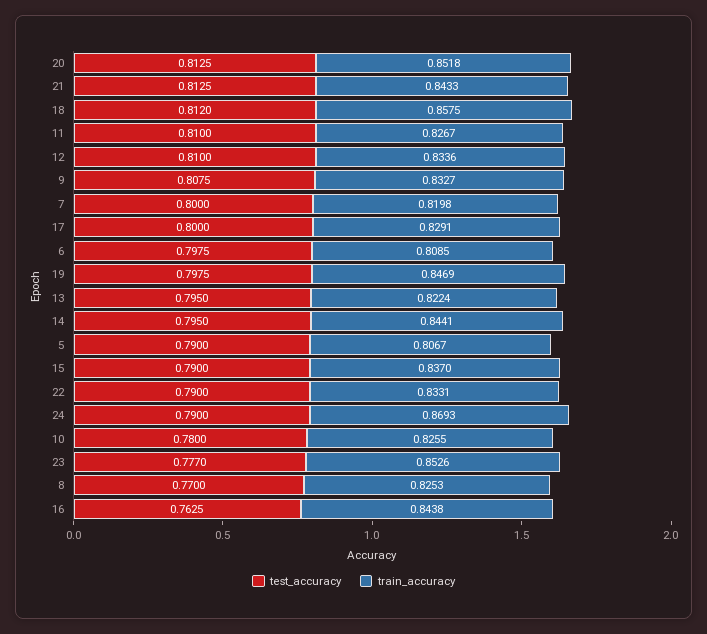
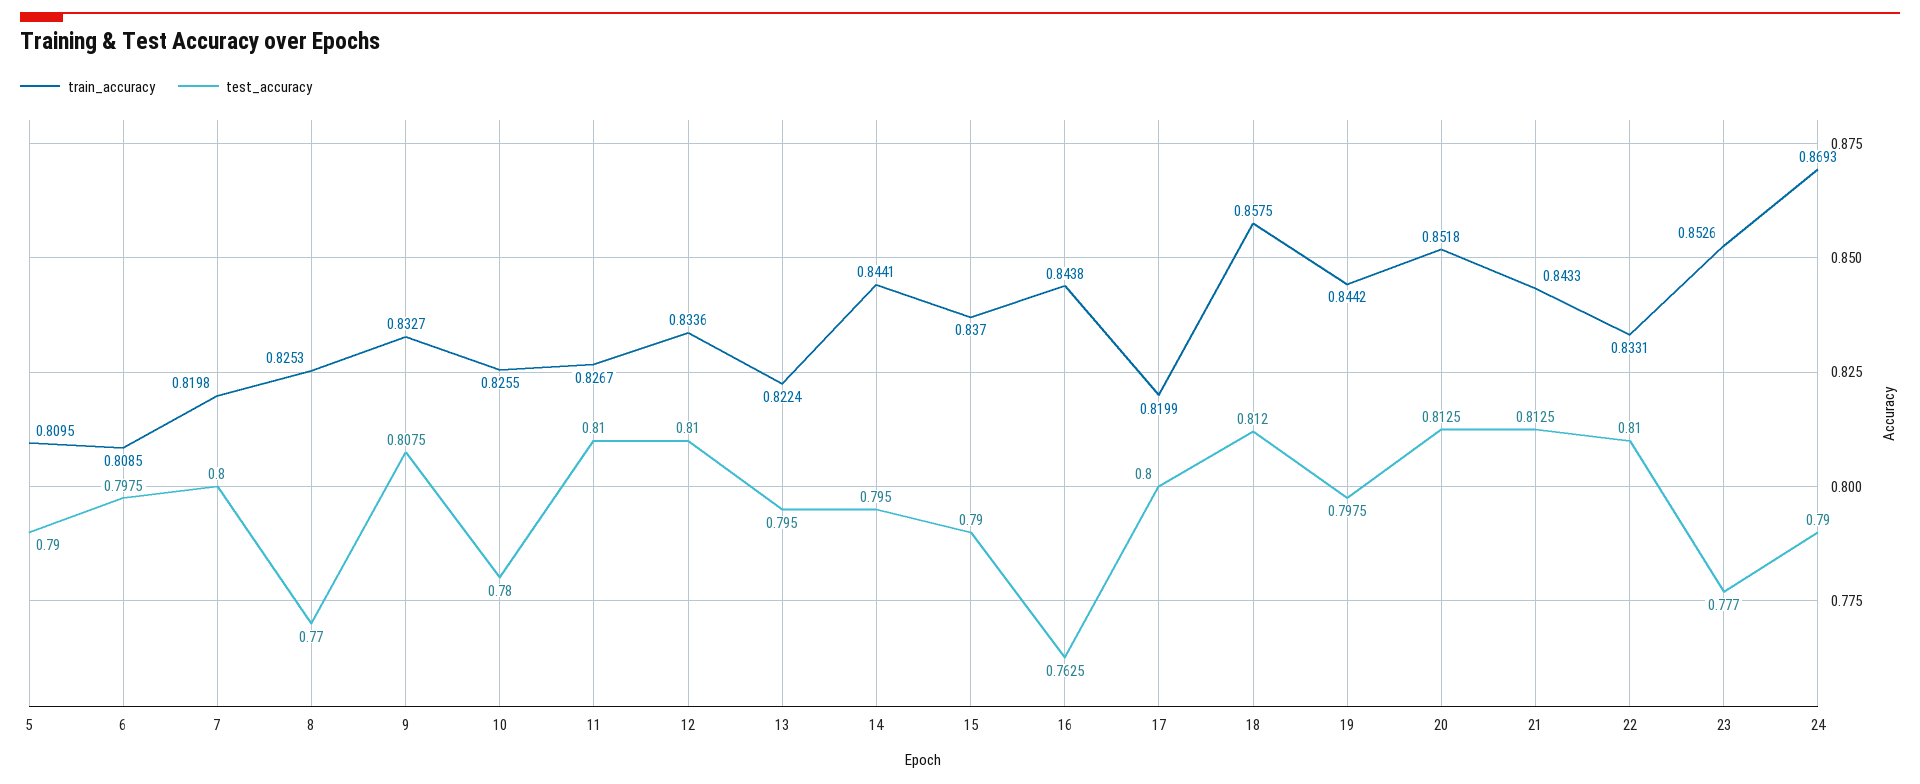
  {
    "test_accuracy": {
      "20": 0.8125,
      "21": 0.8125,
      "18": 0.812,
      "11": 0.81,
      "12": 0.81,
      "9": 0.8075,
      "7": 0.8,
      "17": 0.8,
      "6": 0.7975,
      "19": 0.7975,
      "13": 0.795,
      "14": 0.795,
      "5": 0.79,
      "15": 0.79,
-     "22": 0.79,
+     "22": 0.81,
      "24": 0.79,
      "10": 0.78,
      "23": 0.777,
      "8": 0.77,
      "16": 0.7625
    },
    "train_accuracy": {
      "20": 0.8518,
      "21": 0.8433,
      "18": 0.8575,
      "11": 0.8267,
      "12": 0.8336,
      "9": 0.8327,
      "7": 0.8198,
-     "17": 0.8291,
+     "17": 0.8199,
      "6": 0.8085,
-     "19": 0.8469,
+     "19": 0.8442,
      "13": 0.8224,
      "14": 0.8441,
-     "5": 0.8067,
+     "5": 0.8095,
      "15": 0.837,
      "22": 0.8331,
      "24": 0.8693,
      "10": 0.8255,
      "23": 0.8526,
      "8": 0.8253,
      "16": 0.8438
    }
  }

